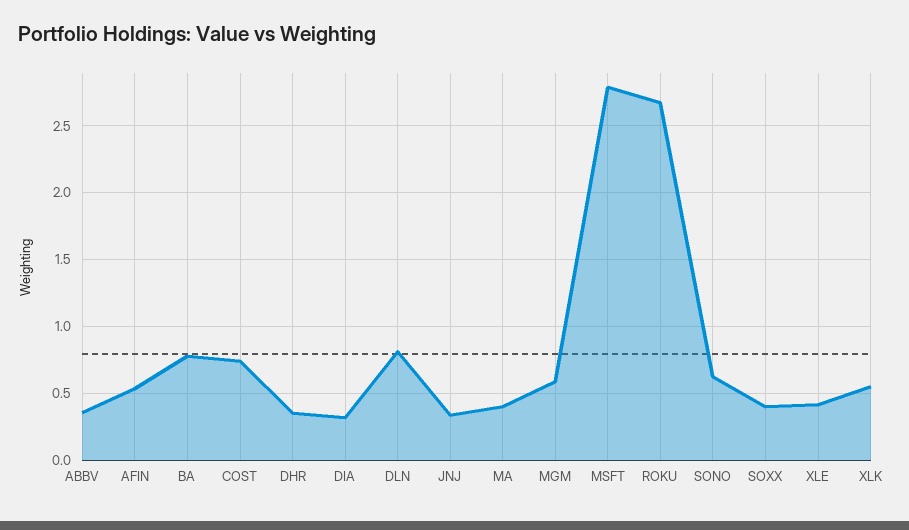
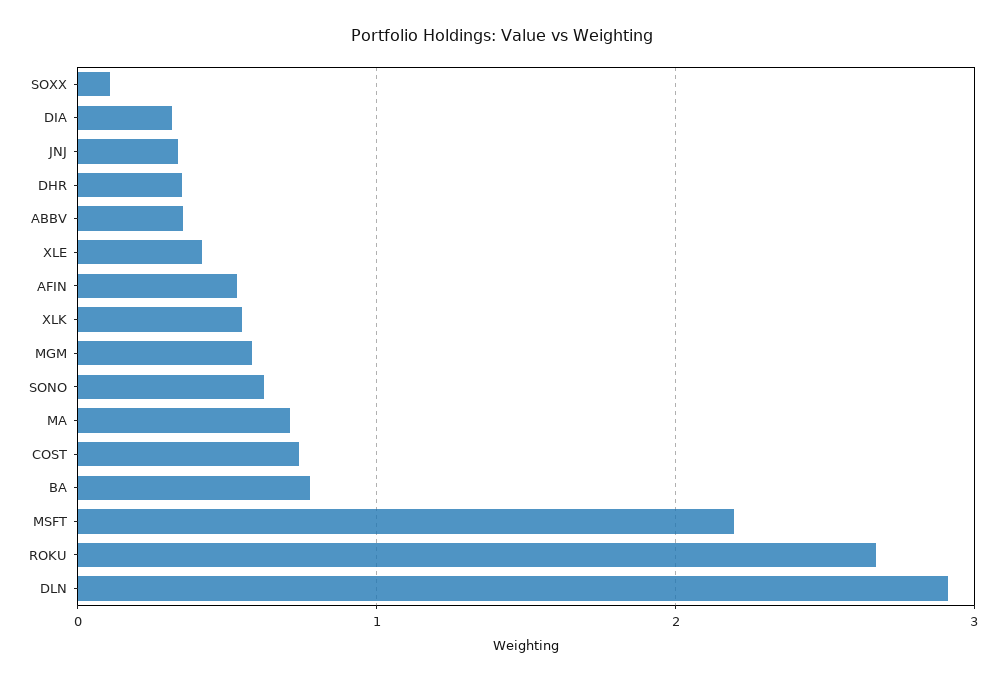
  {
    "ABBV": 0.35,
    "AFIN": 0.55,
    "BA": 0.8,
    "COST": 0.75,
    "DHR": 0.35,
    "DIA": 0.3,
-   "DLN": 0.8,
+   "DLN": 2.9,
    "JNJ": 0.35,
-   "MA": 0.4,
+   "MA": 0.7,
    "MGM": 0.6,
-   "MSFT": 2.8,
+   "MSFT": 2.2,
    "ROKU": 2.65,
    "SONO": 0.6,
-   "SOXX": 0.4,
+   "SOXX": 0.1,
    "XLE": 0.4,
    "XLK": 0.55
  }

